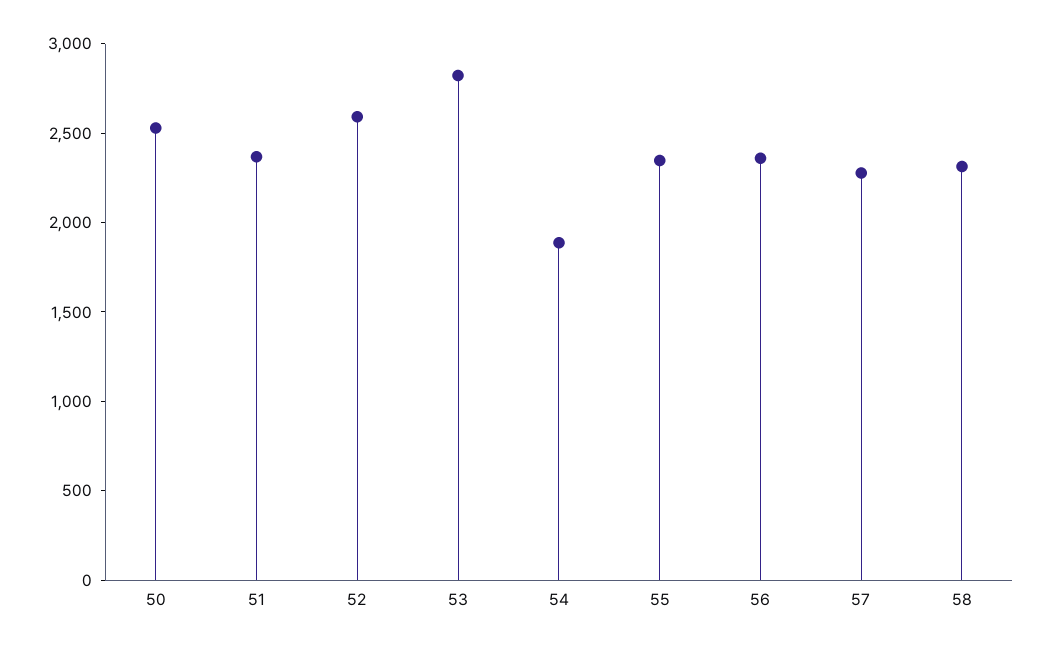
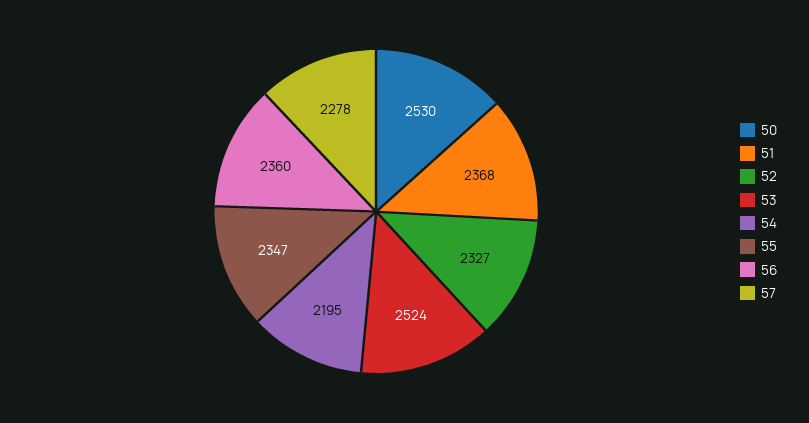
  {
    "50": 2530,
    "51": 2368,
-   "52": 2600,
+   "52": 2327,
-   "53": 2800,
+   "53": 2524,
-   "54": 1900,
+   "54": 2195,
    "55": 2347,
    "56": 2360,
-   "57": 2278,
+   "57": 2278
-   "58": 2300
  }

